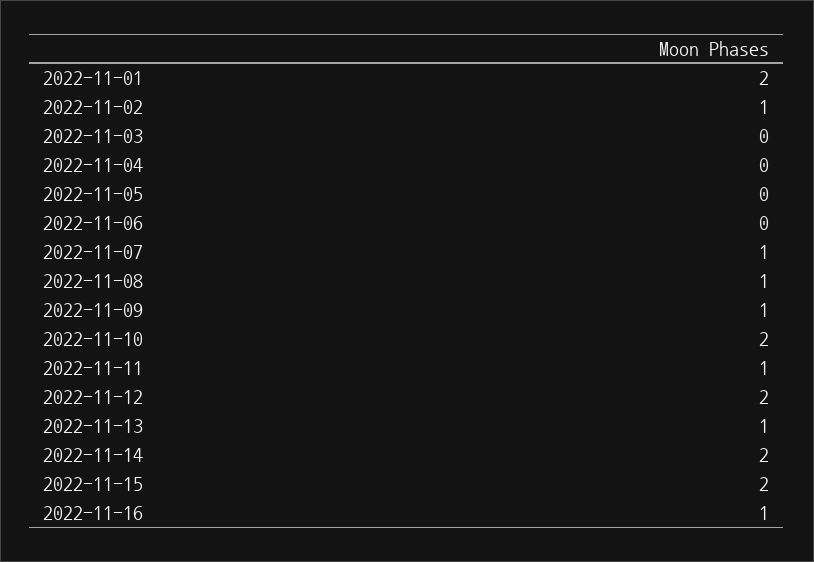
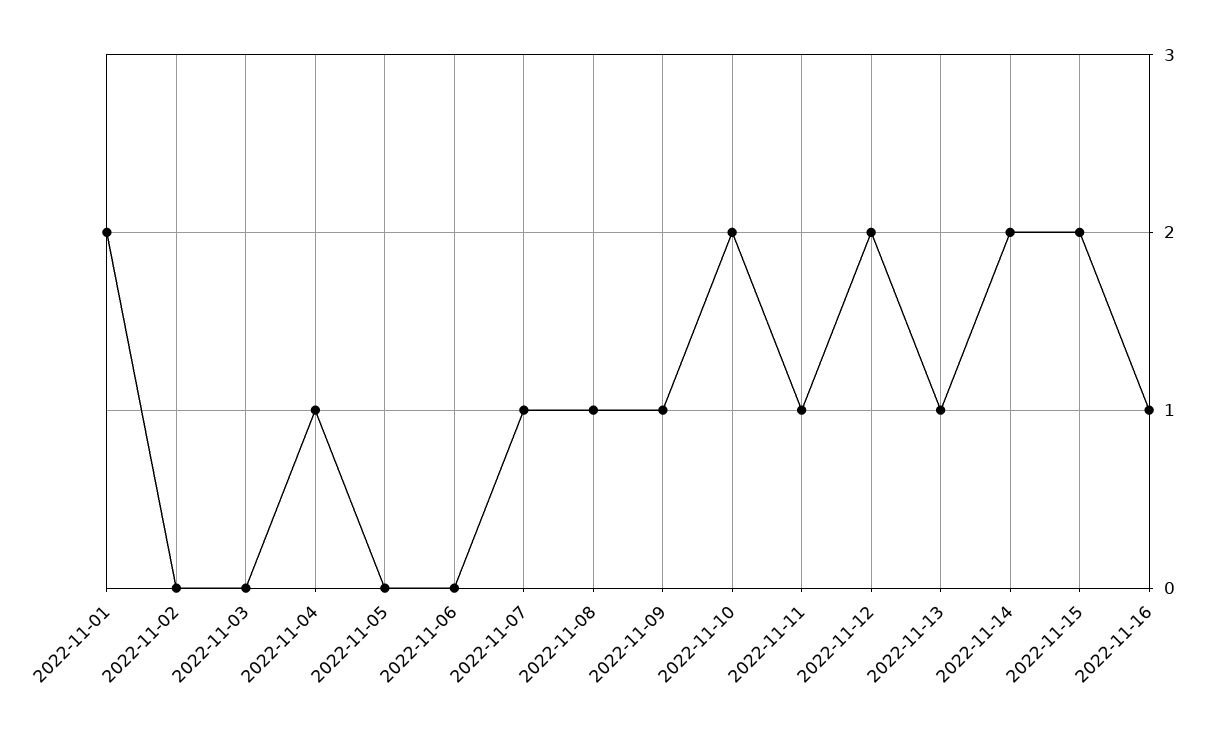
  {
    "2022-11-01": 2,
-   "2022-11-02": 1,
+   "2022-11-02": 0,
    "2022-11-03": 0,
-   "2022-11-04": 0,
+   "2022-11-04": 1,
    "2022-11-05": 0,
    "2022-11-06": 0,
    "2022-11-07": 1,
    "2022-11-08": 1,
    "2022-11-09": 1,
    "2022-11-10": 2,
    "2022-11-11": 1,
    "2022-11-12": 2,
    "2022-11-13": 1,
    "2022-11-14": 2,
    "2022-11-15": 2,
    "2022-11-16": 1
  }

